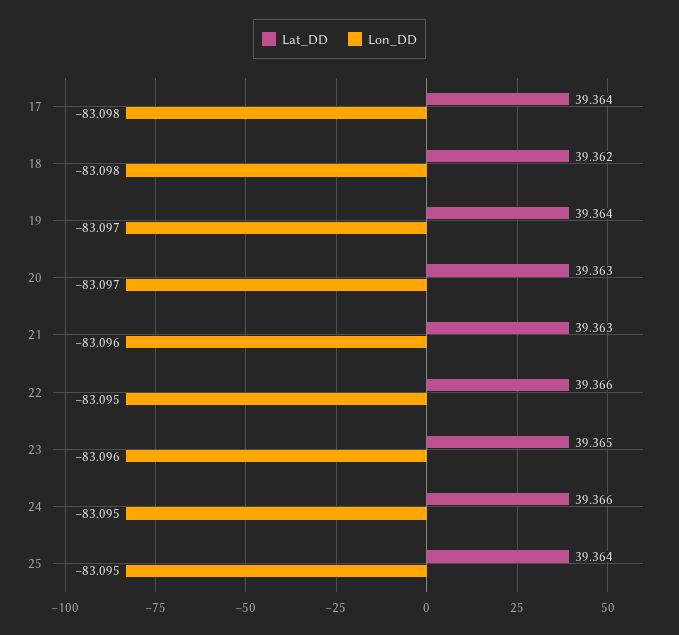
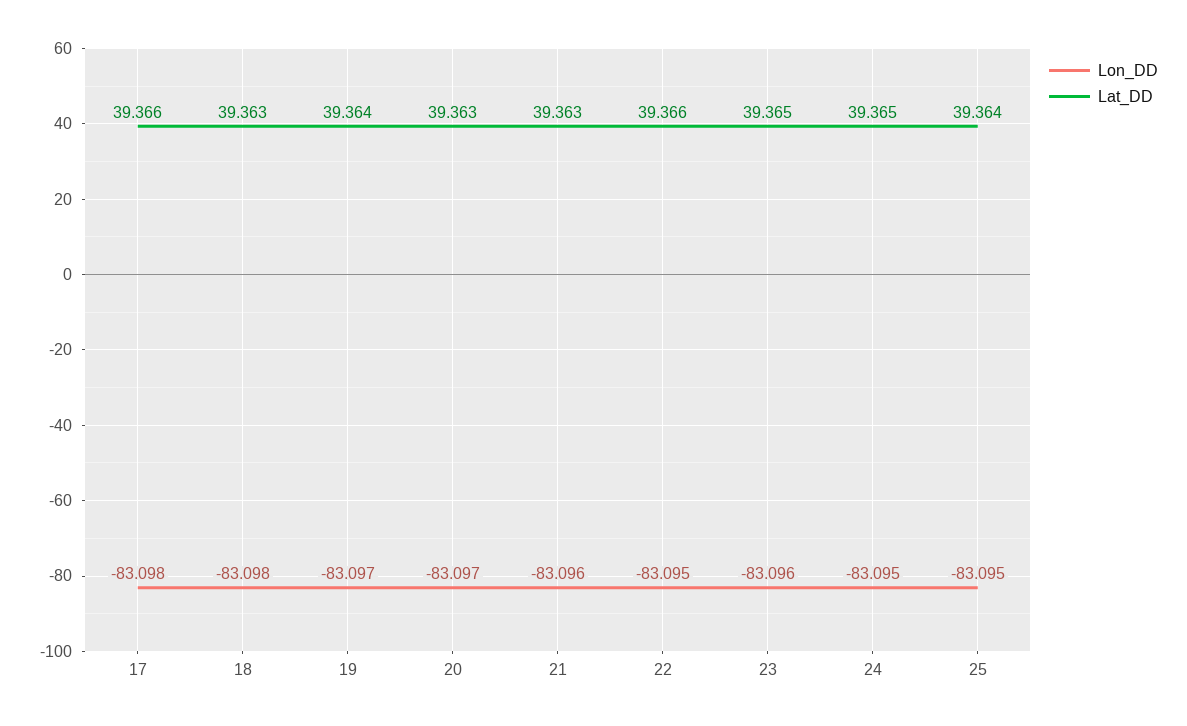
  {
    "Lat_DD": {
-     "17": 39.364,
+     "17": 39.366,
-     "18": 39.362,
+     "18": 39.363,
      "19": 39.364,
      "20": 39.363,
      "21": 39.363,
      "22": 39.366,
      "23": 39.365,
-     "24": 39.366,
+     "24": 39.365,
      "25": 39.364
    },
    "Lon_DD": {
      "17": -83.098,
      "18": -83.098,
      "19": -83.097,
      "20": -83.097,
      "21": -83.096,
      "22": -83.095,
      "23": -83.096,
      "24": -83.095,
      "25": -83.095
    }
  }

